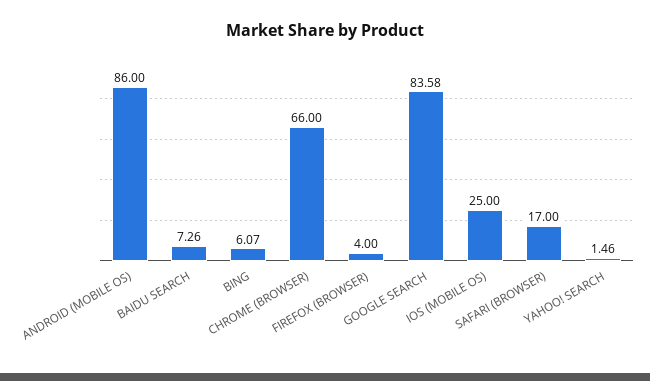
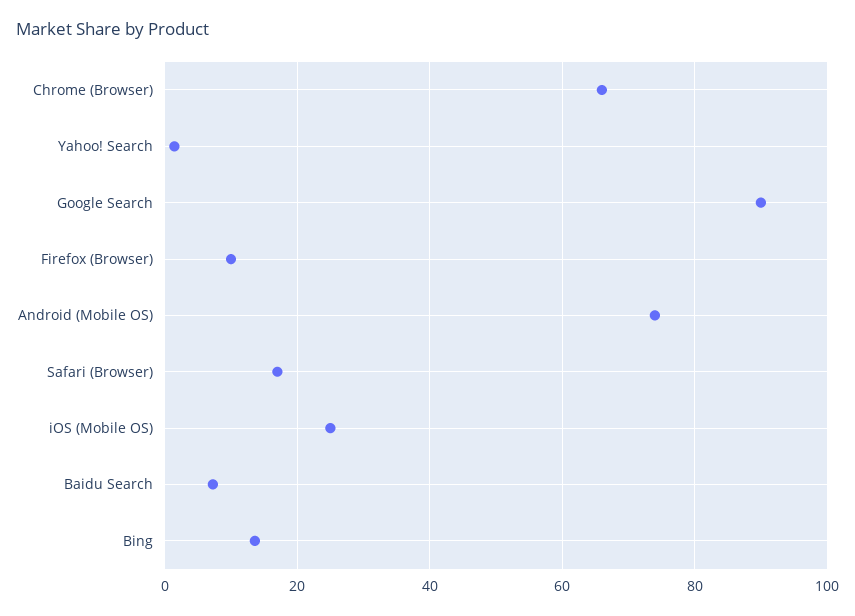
  {
-   "ANDROID (MOBILE OS)": 86,
+   "ANDROID (MOBILE OS)": 74,
    "BAIDU SEARCH": 7.26,
-   "BING": 6.07,
+   "BING": 14,
    "CHROME (BROWSER)": 66,
-   "FIREFOX (BROWSER)": 4,
+   "FIREFOX (BROWSER)": 10,
-   "GOOGLE SEARCH": 83.58,
+   "GOOGLE SEARCH": 90,
    "IOS (MOBILE OS)": 25,
    "SAFARI (BROWSER)": 17,
    "YAHOO! SEARCH": 1.46
  }

